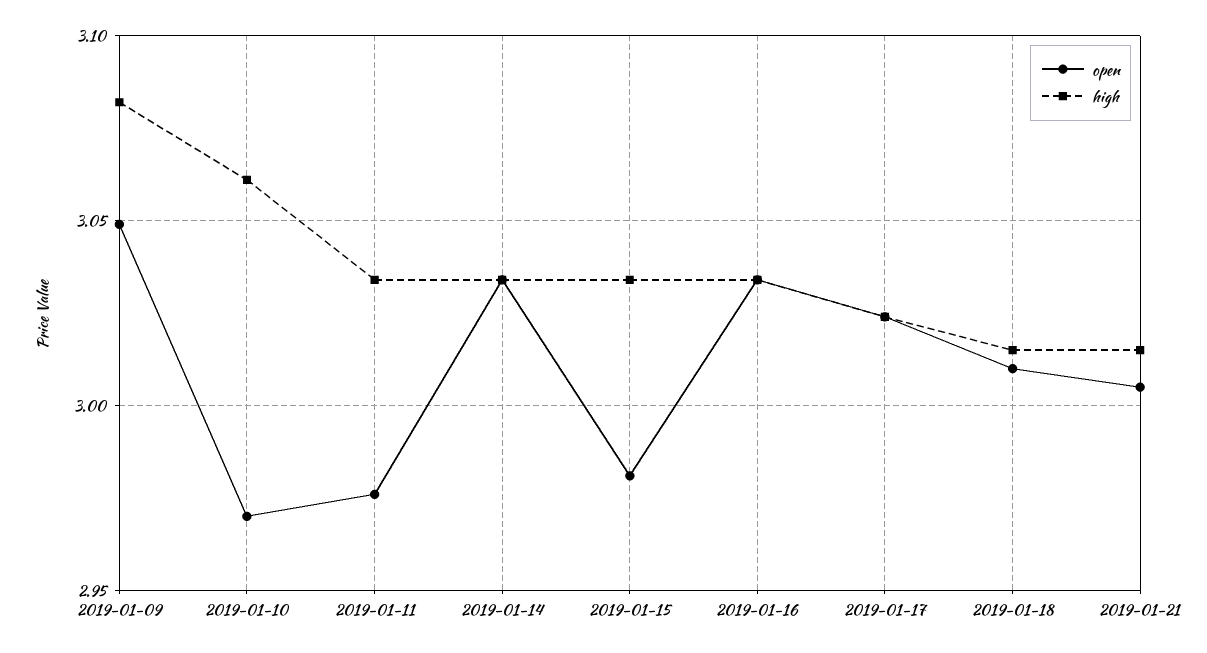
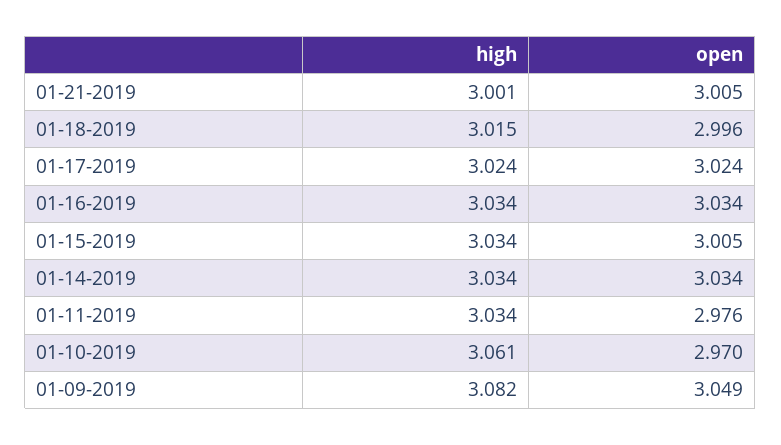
  {
    "open": {
      "2019-01-09": 3.049,
      "2019-01-10": 2.97,
      "2019-01-11": 2.976,
      "2019-01-14": 3.034,
-     "2019-01-15": 2.98,
+     "2019-01-15": 3.005,
      "2019-01-16": 3.034,
      "2019-01-17": 3.024,
-     "2019-01-18": 3.01,
+     "2019-01-18": 2.996,
      "2019-01-21": 3.005
    },
    "high": {
      "2019-01-09": 3.082,
      "2019-01-10": 3.061,
      "2019-01-11": 3.034,
      "2019-01-14": 3.034,
      "2019-01-15": 3.034,
      "2019-01-16": 3.034,
      "2019-01-17": 3.024,
      "2019-01-18": 3.015,
-     "2019-01-21": 3.015
+     "2019-01-21": 3.001
    }
  }

